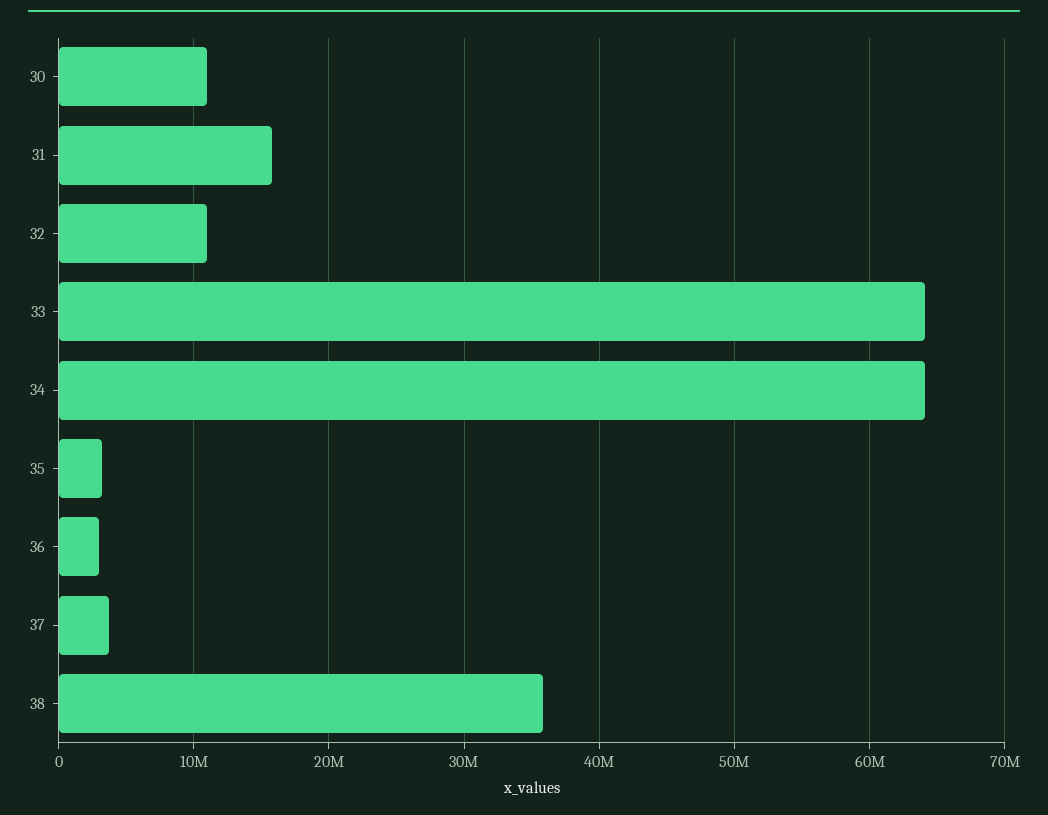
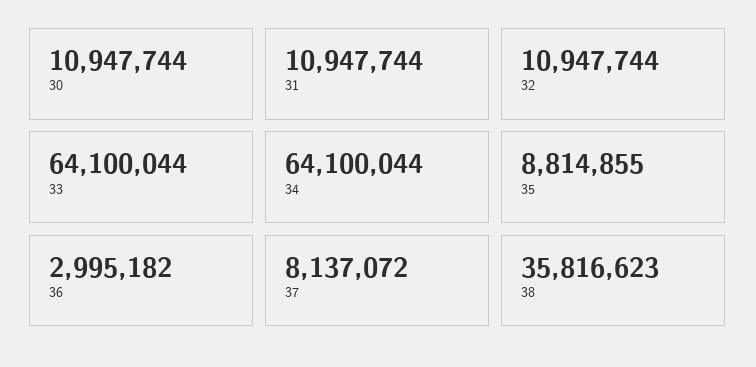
  {
    "30": 10947744,
-   "31": 16000000,
+   "31": 10947744,
    "32": 10947744,
    "33": 64100044,
    "34": 64100044,
-   "35": 3000000,
+   "35": 8814855,
    "36": 2995182,
-   "37": 4000000,
+   "37": 8137072,
    "38": 35816623
  }

